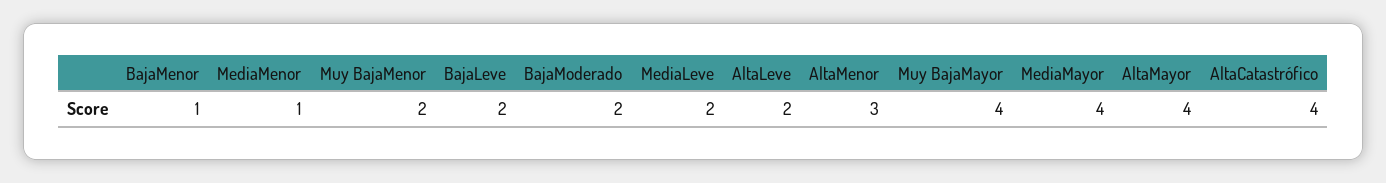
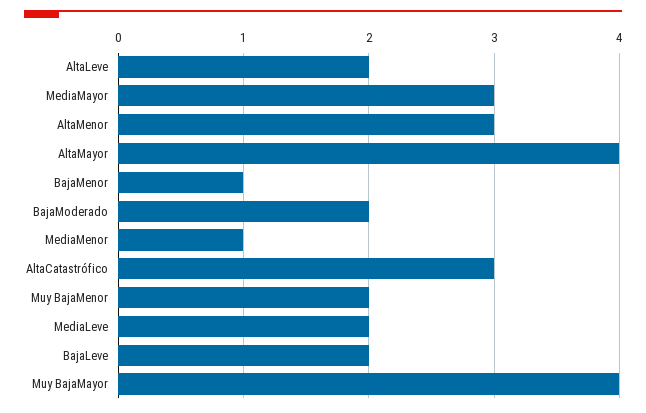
  {
    "BajaMenor": 1,
    "MediaMenor": 1,
    "Muy BajaMenor": 2,
    "BajaLeve": 2,
    "BajaModerado": 2,
    "MediaLeve": 2,
    "AltaLeve": 2,
    "AltaMenor": 3,
    "Muy BajaMayor": 4,
-   "MediaMayor": 4,
+   "MediaMayor": 3,
    "AltaMayor": 4,
-   "AltaCatastrófico": 4
+   "AltaCatastrófico": 3
  }

